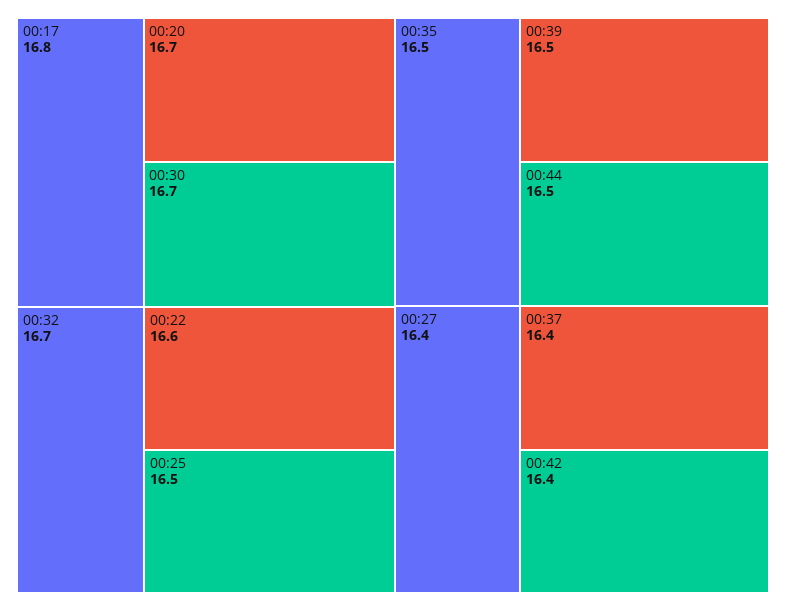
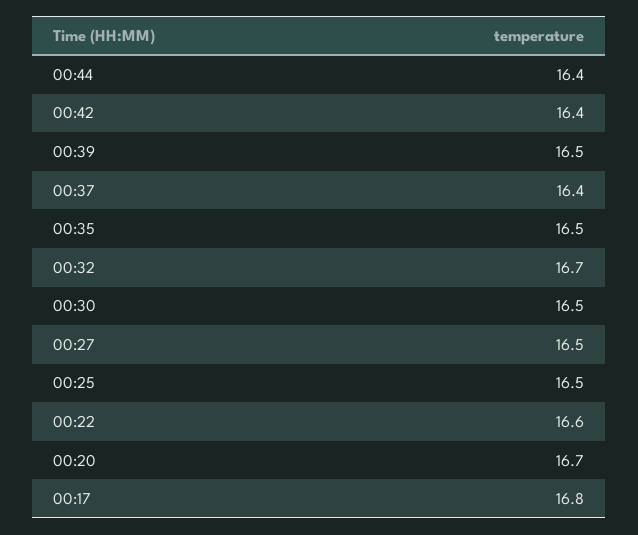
  {
    "00:17": 16.8,
    "00:20": 16.7,
-   "00:30": 16.7,
+   "00:30": 16.5,
    "00:32": 16.7,
    "00:22": 16.6,
    "00:25": 16.5,
    "00:35": 16.5,
    "00:39": 16.5,
-   "00:44": 16.5,
+   "00:44": 16.4,
-   "00:27": 16.4,
+   "00:27": 16.5,
    "00:37": 16.4,
    "00:42": 16.4
  }

